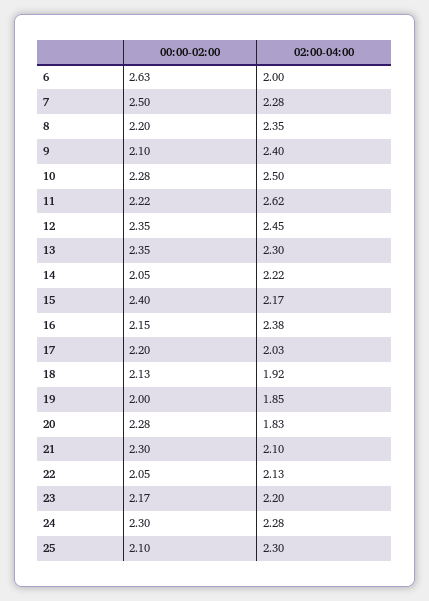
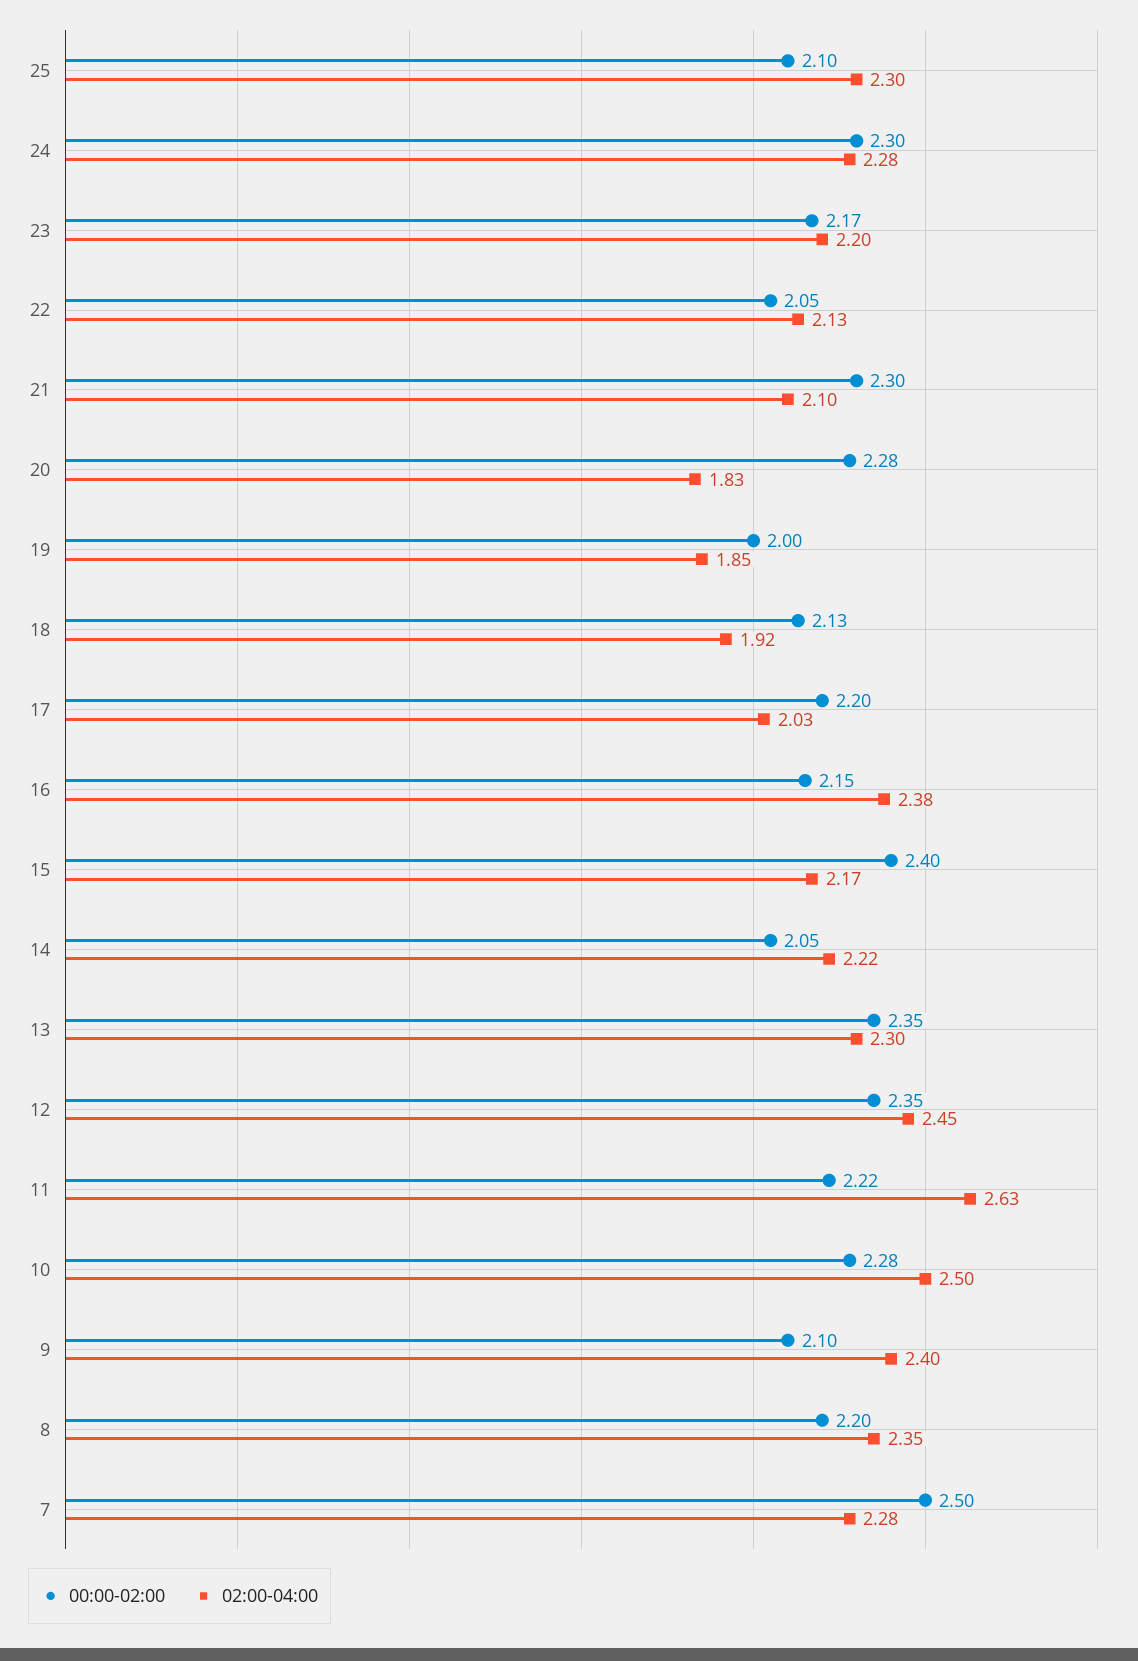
  {
    "00:00-02:00": {
-     "6": 2.63,
      "7": 2.5,
      "8": 2.2,
      "9": 2.1,
      "10": 2.28,
      "11": 2.22,
      "12": 2.35,
      "13": 2.35,
      "14": 2.05,
      "15": 2.4,
      "16": 2.15,
      "17": 2.2,
      "18": 2.13,
      "19": 2,
      "20": 2.28,
      "21": 2.3,
      "22": 2.05,
      "23": 2.17,
      "24": 2.3,
      "25": 2.1
    },
    "02:00-04:00": {
-     "6": 2,
      "7": 2.28,
      "8": 2.35,
      "9": 2.4,
      "10": 2.5,
-     "11": 2.62,
+     "11": 2.63,
      "12": 2.45,
      "13": 2.3,
      "14": 2.22,
      "15": 2.17,
      "16": 2.38,
      "17": 2.03,
      "18": 1.92,
      "19": 1.85,
      "20": 1.83,
      "21": 2.1,
      "22": 2.13,
      "23": 2.2,
      "24": 2.28,
      "25": 2.3
    }
  }

